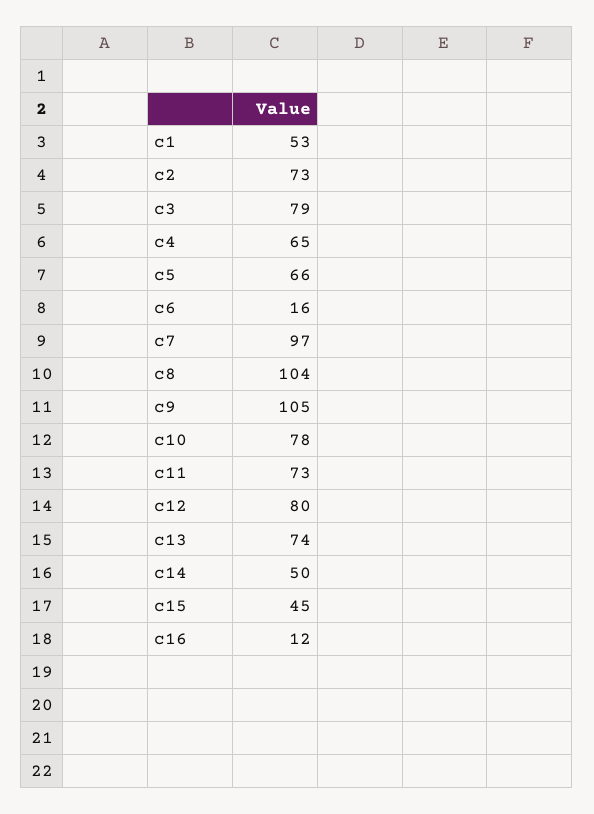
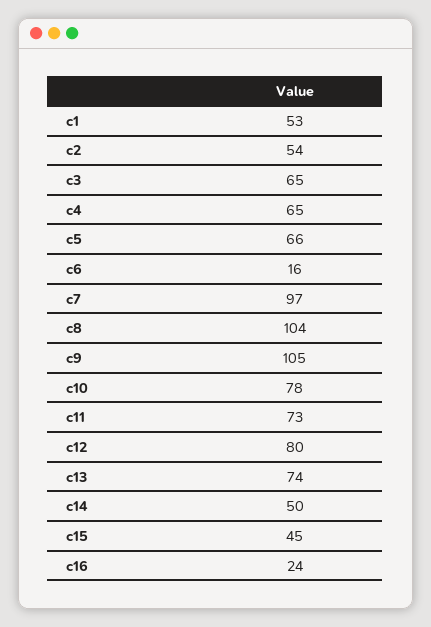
  {
    "c1": 53,
-   "c2": 73,
+   "c2": 54,
-   "c3": 79,
+   "c3": 65,
    "c4": 65,
    "c5": 66,
    "c6": 16,
    "c7": 97,
    "c8": 104,
    "c9": 105,
    "c10": 78,
    "c11": 73,
    "c12": 80,
    "c13": 74,
    "c14": 50,
    "c15": 45,
-   "c16": 12
+   "c16": 24
  }

